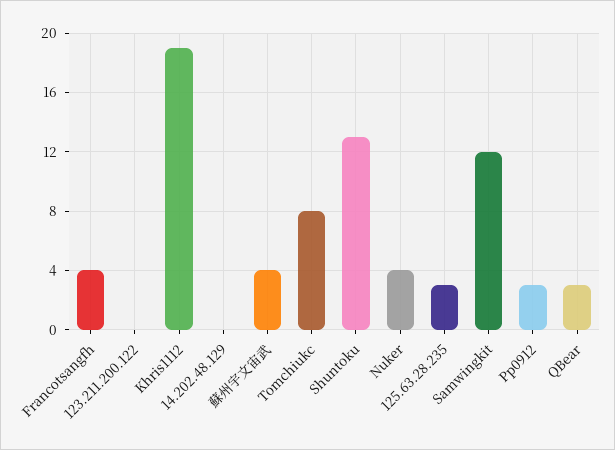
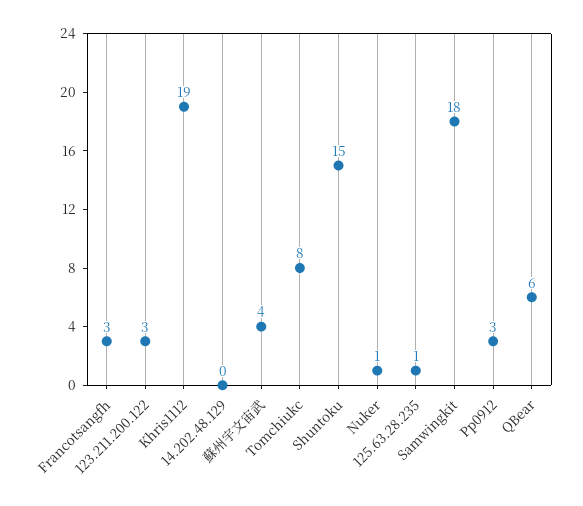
  {
-   "Francotsangfh": 4,
+   "Francotsangfh": 3,
-   "123.211.200.122": 0,
+   "123.211.200.122": 3,
    "Khris1112": 19,
    "14.202.48.129": 0,
    "蘇州宇文宙武": 4,
    "Tomchiukc": 8,
-   "Shuntoku": 13,
+   "Shuntoku": 15,
-   "Nuker": 4,
+   "Nuker": 1,
-   "125.63.28.235": 3,
+   "125.63.28.235": 1,
-   "Samwingkit": 12,
+   "Samwingkit": 18,
    "Pp0912": 3,
-   "QBear": 3
+   "QBear": 6
  }

